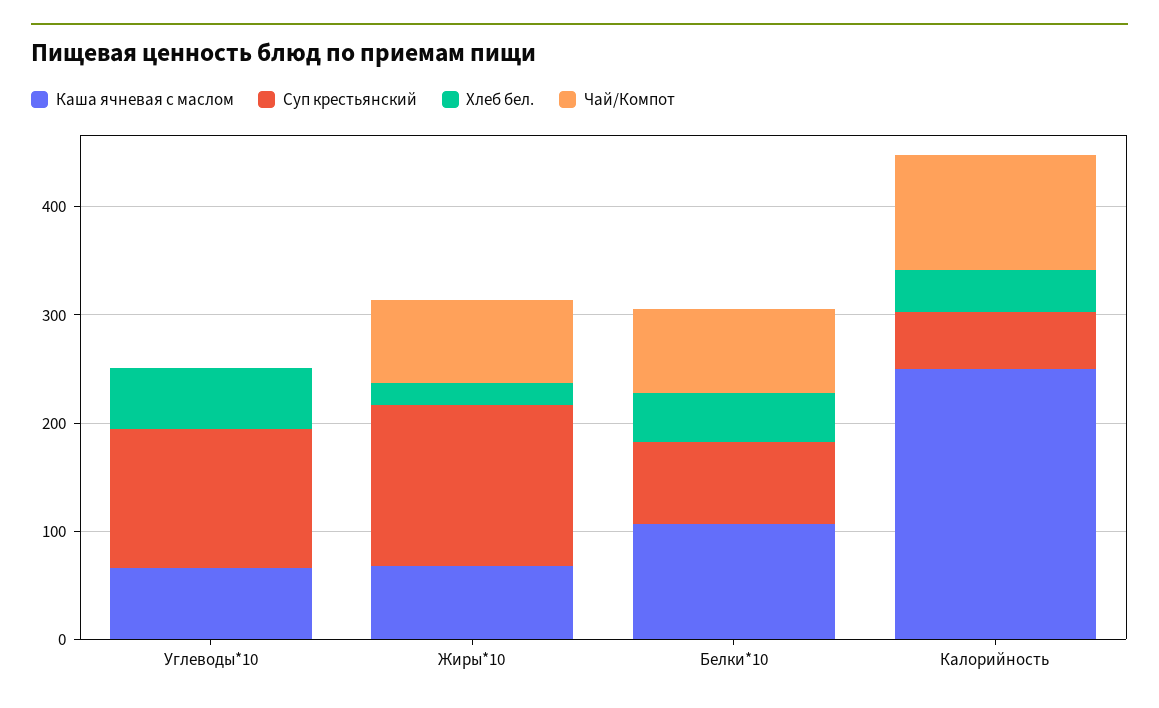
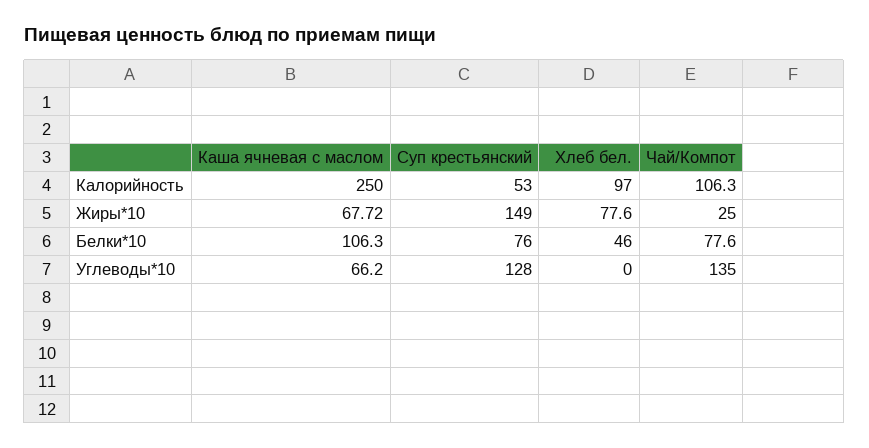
  {
    "Каша ячневая с маслом": {
      "Углеводы*10": 66.2,
      "Жиры*10": 67.72,
      "Белки*10": 106.3,
      "Калорийность": 250
    },
    "Суп крестьянский": {
      "Углеводы*10": 128,
      "Жиры*10": 149,
      "Белки*10": 76,
      "Калорийность": 53
    },
    "Хлеб бел.": {
-     "Углеводы*10": 60,
+     "Углеводы*10": 0,
-     "Жиры*10": 20,
+     "Жиры*10": 77.6,
      "Белки*10": 46,
-     "Калорийность": 40
+     "Калорийность": 97
    },
    "Чай/Компот": {
-     "Углеводы*10": 0,
+     "Углеводы*10": 135,
-     "Жиры*10": 80,
+     "Жиры*10": 25,
      "Белки*10": 77.6,
      "Калорийность": 106.3
    }
  }

